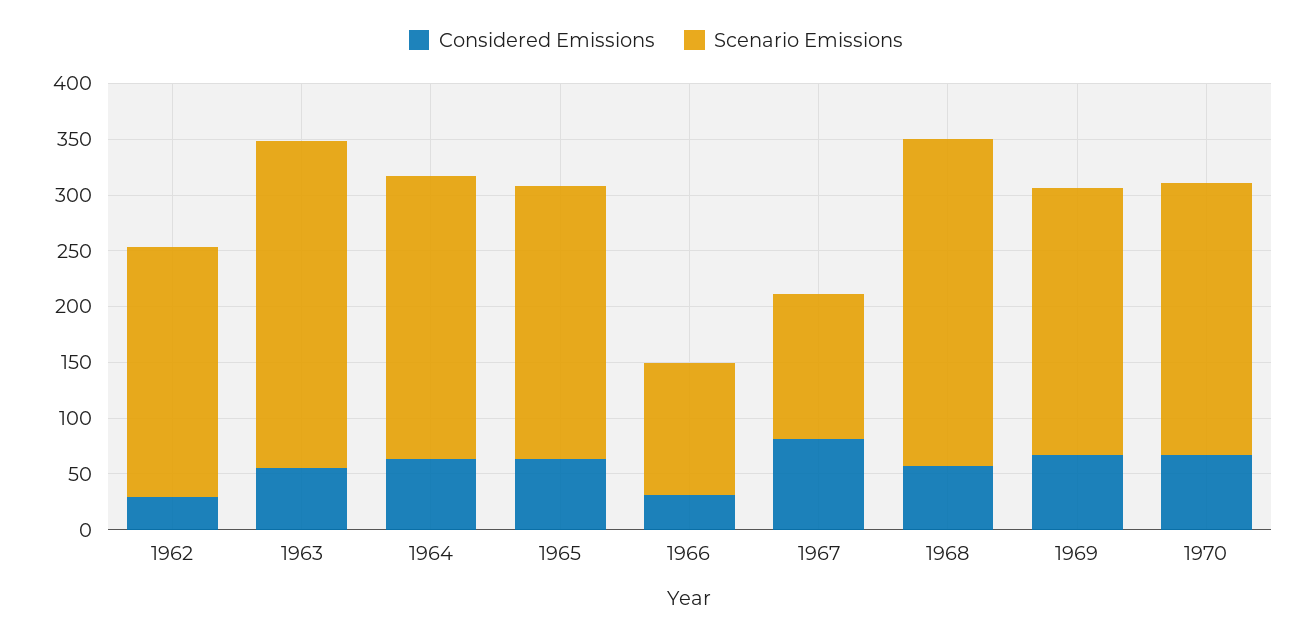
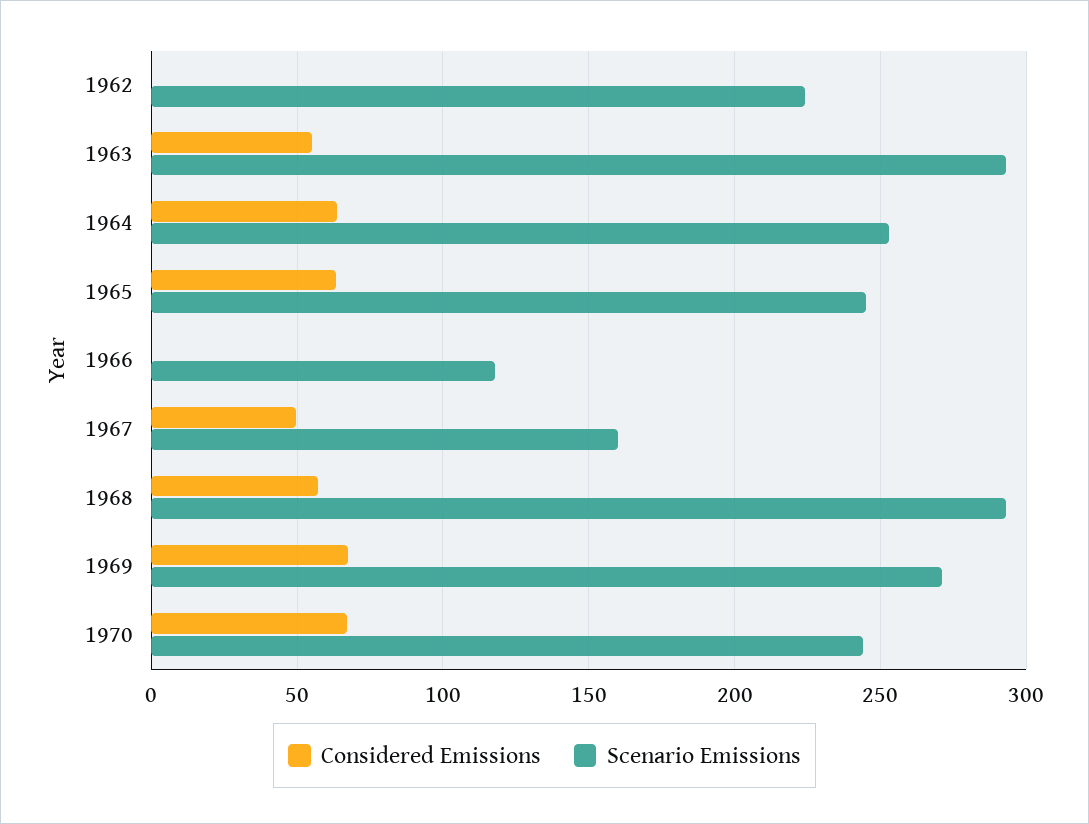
  {
    "Considered Emissions": {
-     "1962": 30,
+     "1962": 0,
      "1963": 55,
      "1964": 65,
      "1965": 65,
-     "1966": 30,
+     "1966": 0,
-     "1967": 80,
+     "1967": 50,
      "1968": 55,
      "1969": 65,
      "1970": 65
    },
    "Scenario Emissions": {
      "1962": 225,
      "1963": 295,
      "1964": 255,
      "1965": 245,
      "1966": 120,
-     "1967": 130,
+     "1967": 160,
      "1968": 295,
-     "1969": 240,
+     "1969": 270,
      "1970": 245
    }
  }

